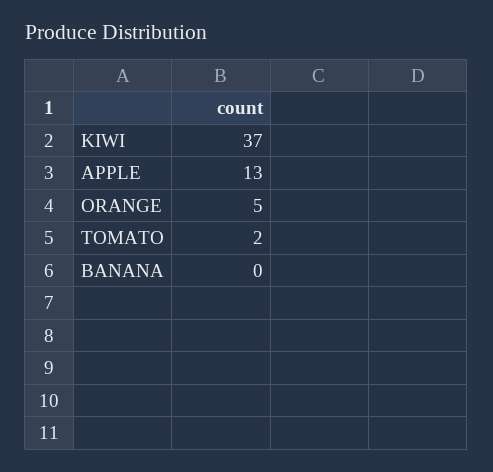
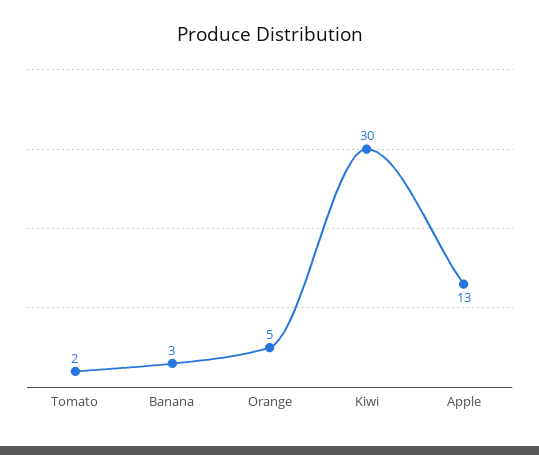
  {
-   "KIWI": 37,
+   "KIWI": 30,
    "APPLE": 13,
    "ORANGE": 5,
    "TOMATO": 2,
-   "BANANA": 0
+   "BANANA": 3
  }

